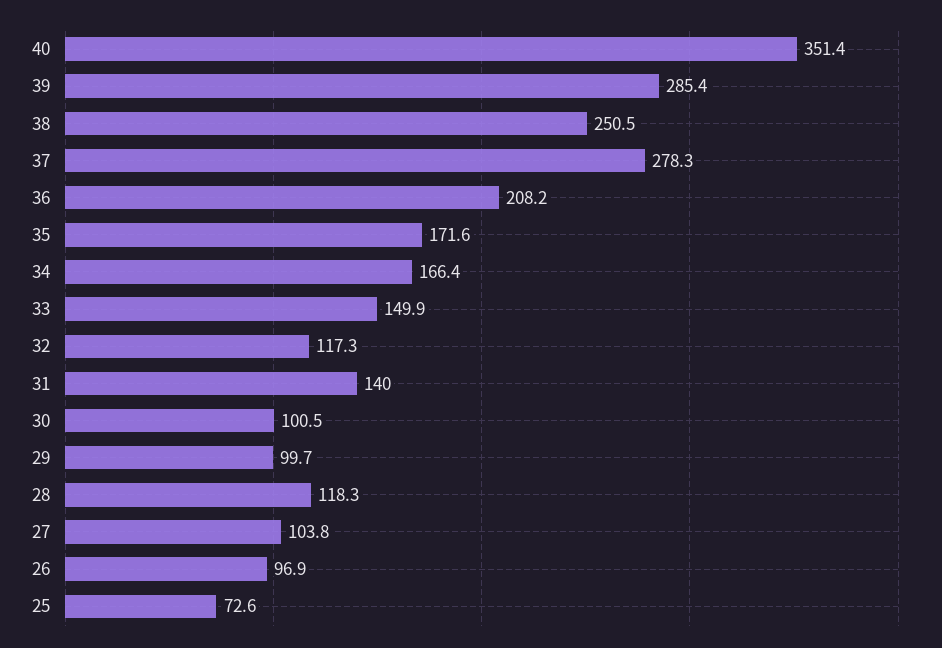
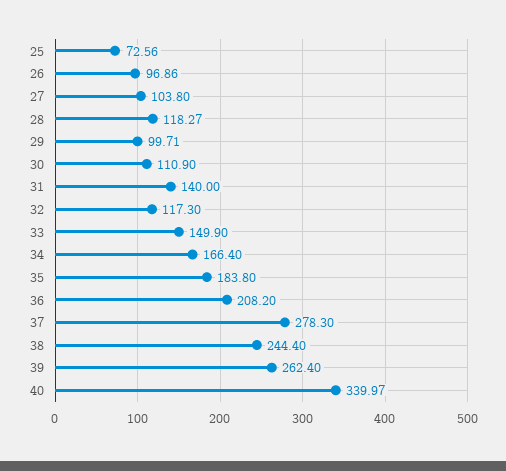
  {
-   "40": 351.4,
+   "40": 339.97,
-   "39": 285.4,
+   "39": 262.4,
-   "38": 250.5,
+   "38": 244.4,
    "37": 278.3,
    "36": 208.2,
-   "35": 171.6,
+   "35": 183.8,
    "34": 166.4,
    "33": 149.9,
    "32": 117.3,
    "31": 140,
-   "30": 100.5,
+   "30": 110.9,
    "29": 99.71,
    "28": 118.27,
    "27": 103.8,
    "26": 96.86,
    "25": 72.56
  }

